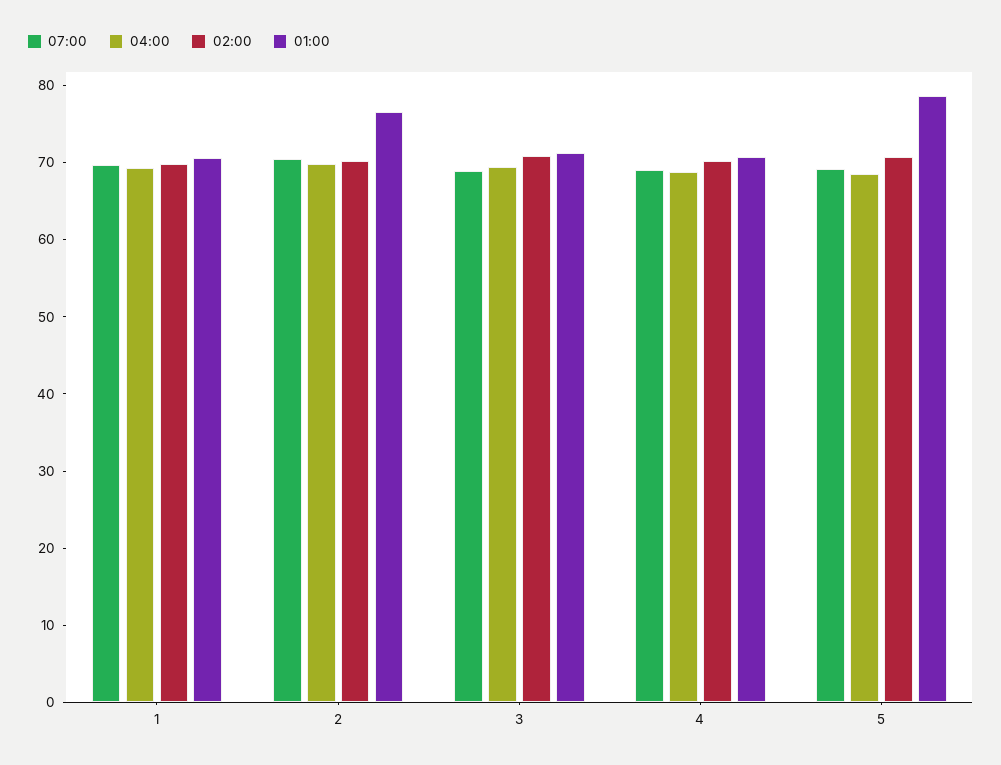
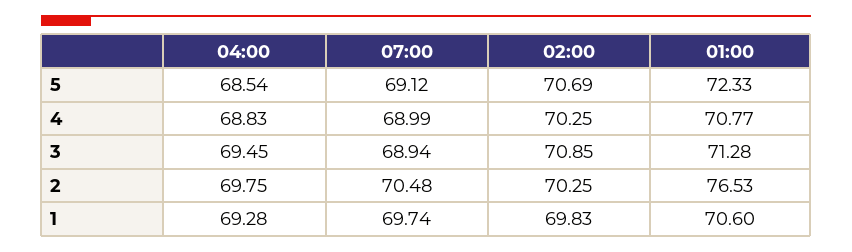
  {
    "07:00": {
      "1": 69.74,
      "2": 70.48,
      "3": 68.94,
      "4": 68.99,
      "5": 69.12
    },
    "04:00": {
      "1": 69.28,
      "2": 69.75,
      "3": 69.45,
      "4": 68.83,
      "5": 68.54
    },
    "02:00": {
      "1": 69.83,
      "2": 70.25,
      "3": 70.85,
      "4": 70.25,
      "5": 70.69
    },
    "01:00": {
      "1": 70.6,
      "2": 76.53,
      "3": 71.28,
      "4": 70.77,
-     "5": 78
+     "5": 72.33
    }
  }

